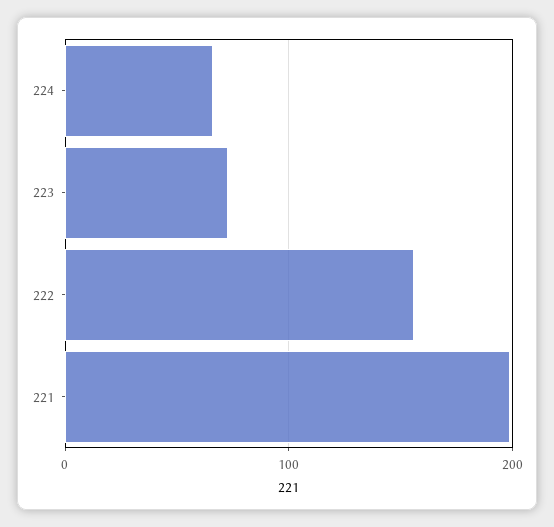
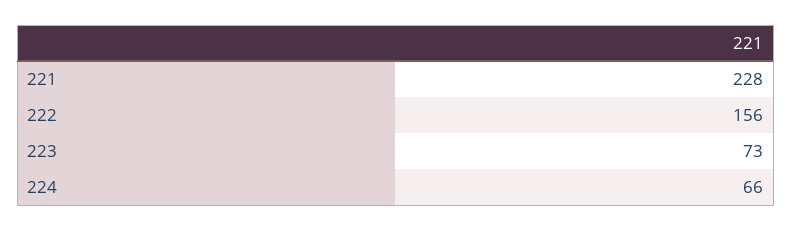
  {
    "224": 66,
    "223": 73,
    "222": 156,
-   "221": 200
+   "221": 228
  }

